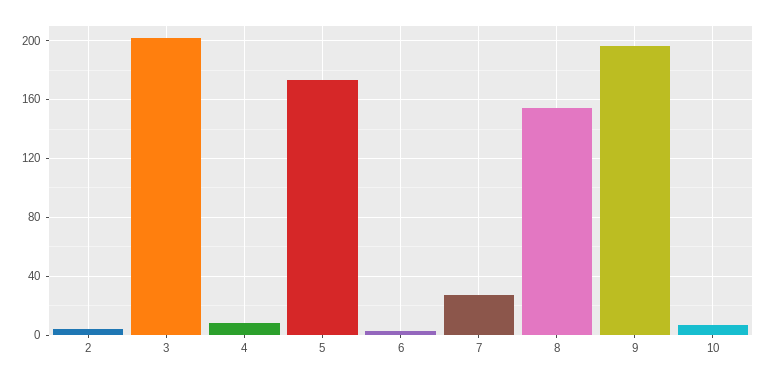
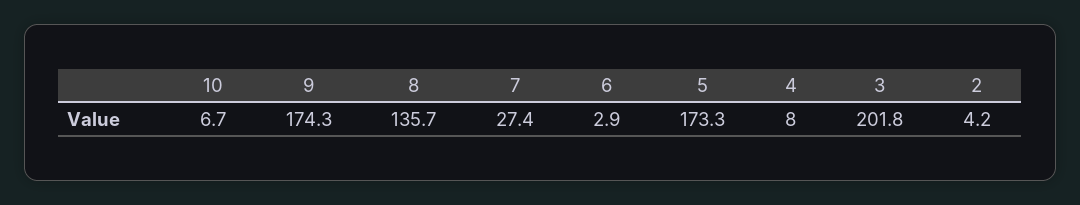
  {
    "2": 4.2,
    "3": 201.8,
    "4": 8,
    "5": 173.3,
    "6": 2.9,
    "7": 27.4,
-   "8": 155,
+   "8": 135.7,
-   "9": 195,
+   "9": 174.3,
    "10": 6.7
  }

